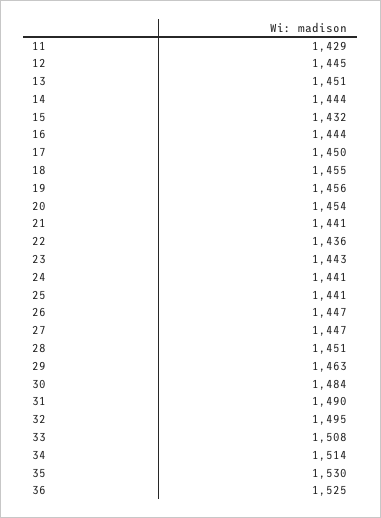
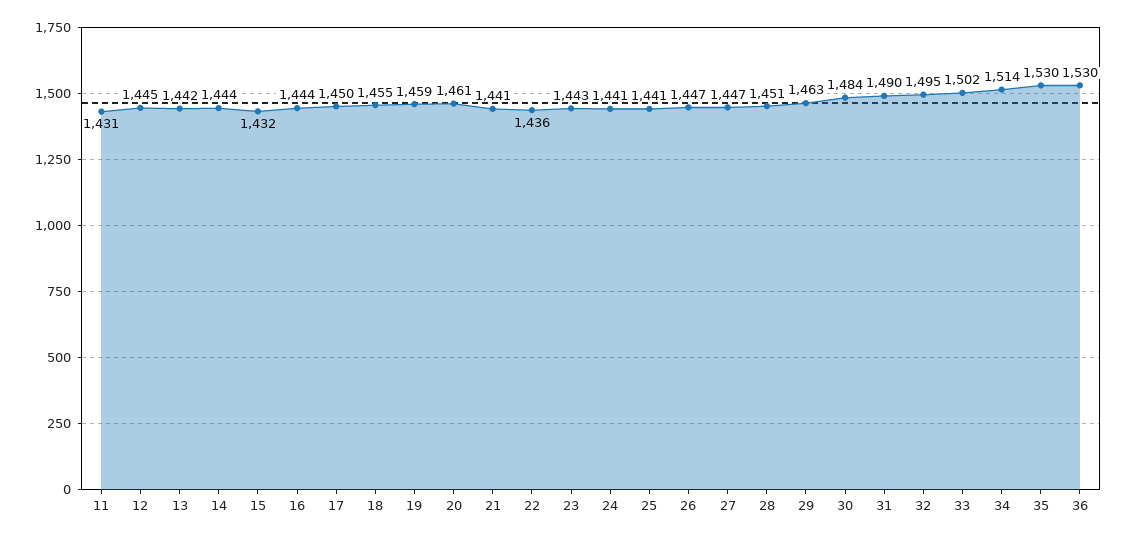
  {
-   "11": 1429,
+   "11": 1431,
    "12": 1445,
-   "13": 1451,
+   "13": 1442,
    "14": 1444,
    "15": 1432,
    "16": 1444,
    "17": 1450,
    "18": 1455,
-   "19": 1456,
+   "19": 1459,
-   "20": 1454,
+   "20": 1461,
    "21": 1441,
    "22": 1436,
    "23": 1443,
    "24": 1441,
    "25": 1441,
    "26": 1447,
    "27": 1447,
    "28": 1451,
    "29": 1463,
    "30": 1484,
    "31": 1490,
    "32": 1495,
-   "33": 1508,
+   "33": 1502,
    "34": 1514,
    "35": 1530,
-   "36": 1525
+   "36": 1530
  }

